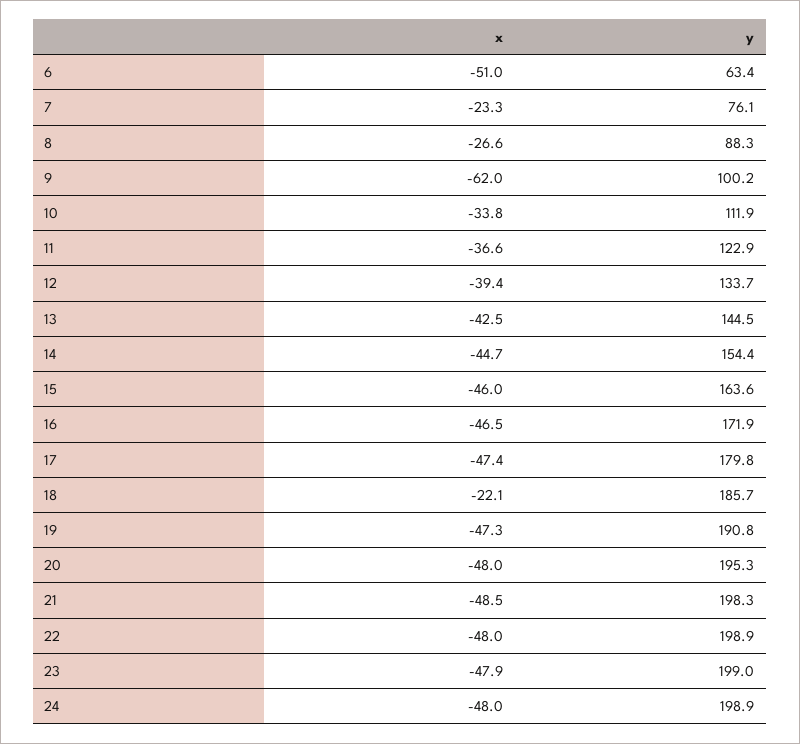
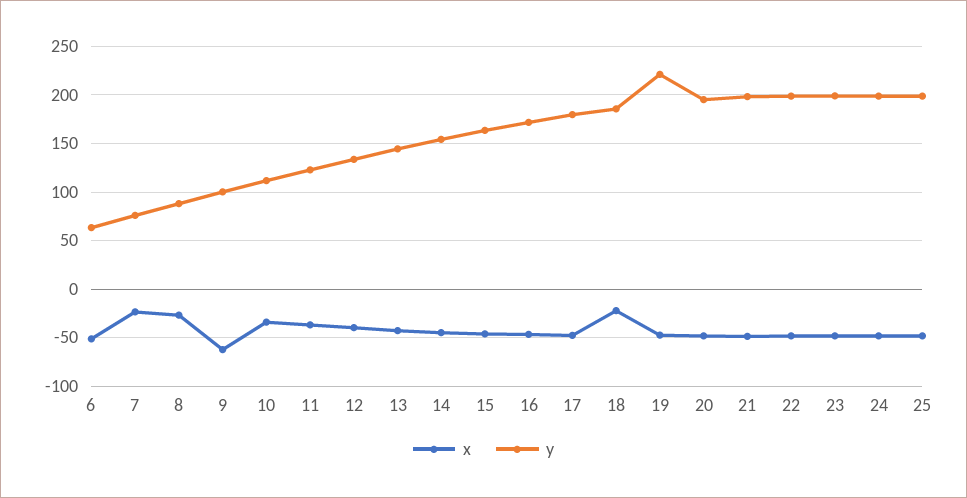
  {
    "x": {
      "6": -51,
      "7": -23.3,
      "8": -26.6,
      "9": -62,
      "10": -33.8,
      "11": -36.6,
      "12": -39.4,
      "13": -42.5,
      "14": -44.7,
      "15": -46,
      "16": -46.5,
      "17": -47.4,
      "18": -22.1,
      "19": -47.3,
      "20": -48,
      "21": -48.5,
      "22": -48,
      "23": -47.9,
-     "24": -48
+     "24": -48,
+     "25": -50
    },
    "y": {
      "6": 63.4,
      "7": 76.1,
      "8": 88.3,
      "9": 100.2,
      "10": 111.9,
      "11": 122.9,
      "12": 133.7,
      "13": 144.5,
      "14": 154.4,
      "15": 163.6,
      "16": 171.9,
      "17": 179.8,
      "18": 185.7,
-     "19": 190.8,
+     "19": 220,
      "20": 195.3,
      "21": 198.3,
      "22": 198.9,
      "23": 199,
-     "24": 198.9
+     "24": 198.9,
+     "25": 200
    }
  }

